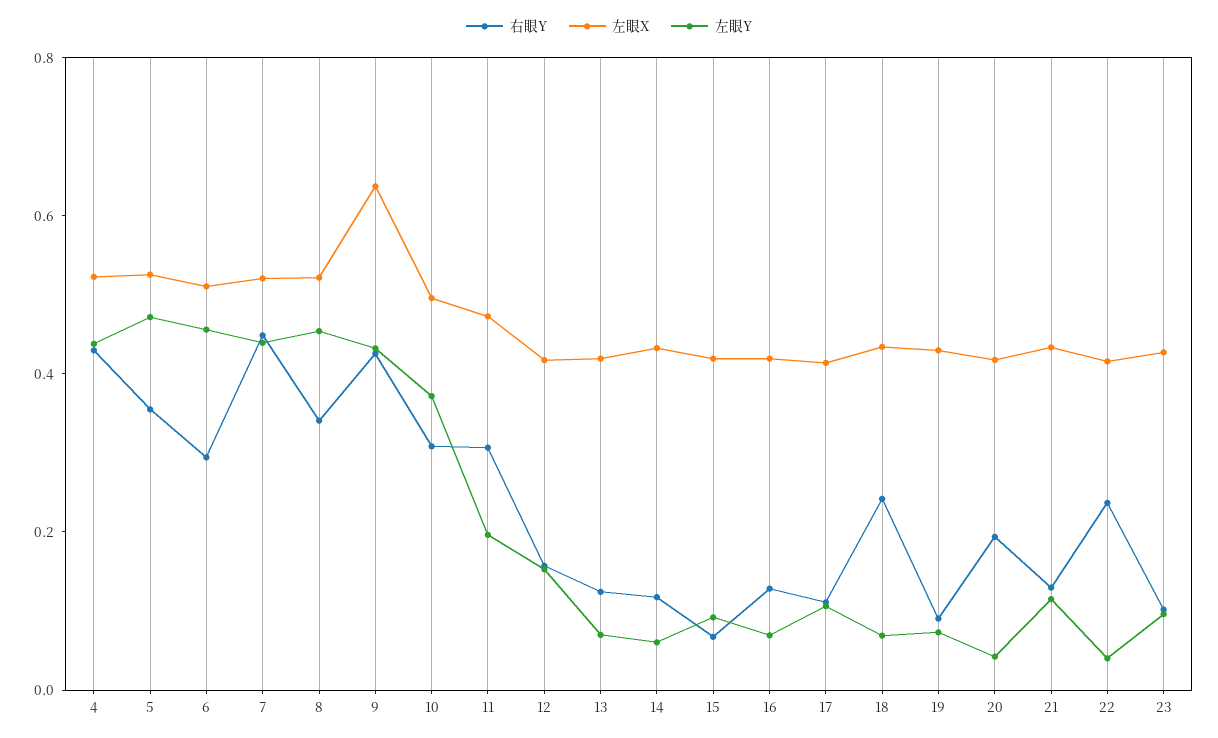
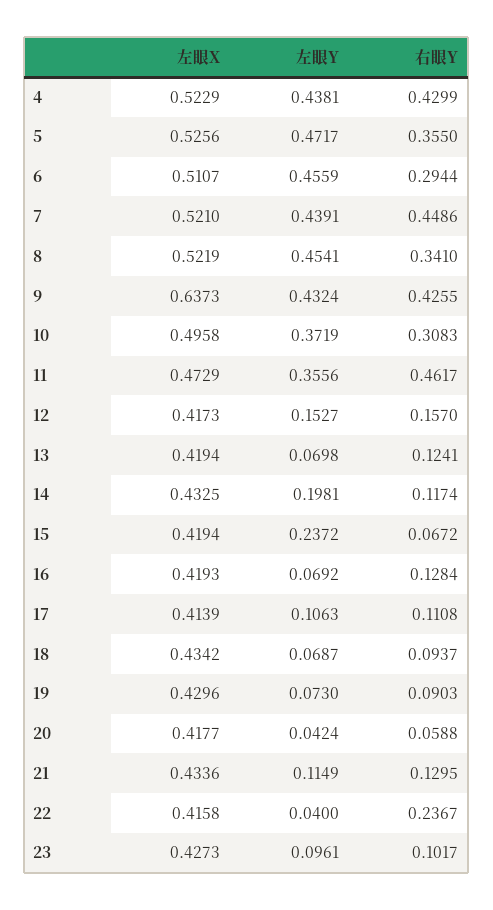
  {
    "右眼Y": {
      "4": 0.4299,
      "5": 0.355,
      "6": 0.2944,
      "7": 0.4486,
      "8": 0.341,
      "9": 0.4255,
      "10": 0.3083,
-     "11": 0.3,
+     "11": 0.4617,
      "12": 0.157,
      "13": 0.1241,
      "14": 0.1174,
      "15": 0.0672,
      "16": 0.1284,
      "17": 0.1108,
-     "18": 0.25,
+     "18": 0.0937,
      "19": 0.0903,
-     "20": 0.2,
+     "20": 0.0588,
      "21": 0.1295,
      "22": 0.2367,
      "23": 0.1017
    },
    "左眼X": {
      "4": 0.5229,
      "5": 0.5256,
      "6": 0.5107,
      "7": 0.521,
      "8": 0.5219,
      "9": 0.6373,
      "10": 0.4958,
      "11": 0.4729,
      "12": 0.4173,
      "13": 0.4194,
      "14": 0.4325,
      "15": 0.4194,
      "16": 0.4193,
      "17": 0.4139,
      "18": 0.4342,
      "19": 0.4296,
      "20": 0.4177,
      "21": 0.4336,
      "22": 0.4158,
      "23": 0.4273
    },
    "左眼Y": {
      "4": 0.4381,
      "5": 0.4717,
      "6": 0.4559,
      "7": 0.4391,
      "8": 0.4541,
      "9": 0.4324,
      "10": 0.3719,
-     "11": 0.2,
+     "11": 0.3556,
      "12": 0.1527,
      "13": 0.0698,
-     "14": 0.05,
+     "14": 0.1981,
-     "15": 0.1,
+     "15": 0.2372,
      "16": 0.0692,
      "17": 0.1063,
      "18": 0.0687,
      "19": 0.073,
      "20": 0.0424,
      "21": 0.1149,
      "22": 0.04,
      "23": 0.0961
    }
  }

